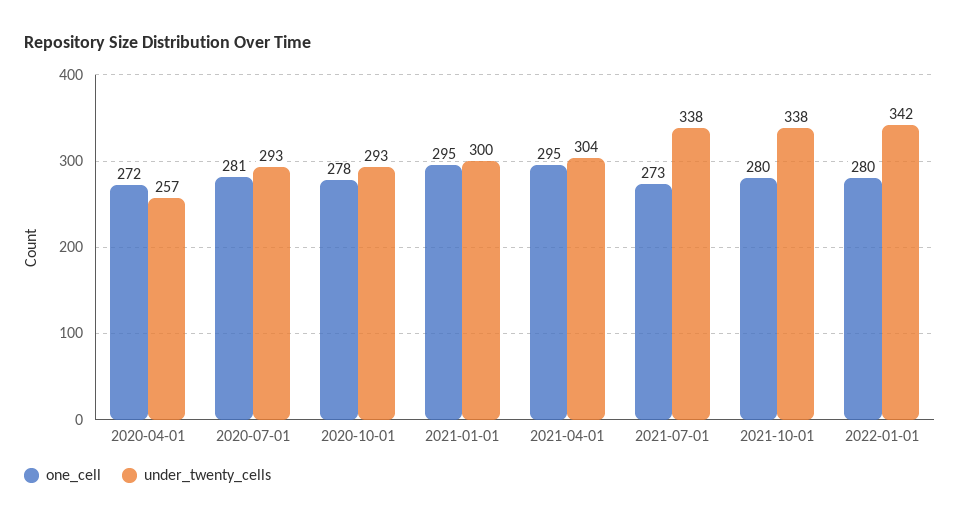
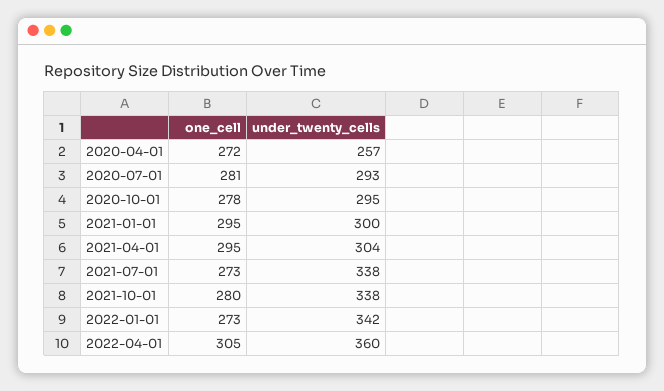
  {
    "one_cell": {
      "2020-04-01": 272,
      "2020-07-01": 281,
      "2020-10-01": 278,
      "2021-01-01": 295,
      "2021-04-01": 295,
      "2021-07-01": 273,
      "2021-10-01": 280,
-     "2022-01-01": 280
+     "2022-01-01": 273,
+     "2022-04-01": 305
    },
    "under_twenty_cells": {
      "2020-04-01": 257,
      "2020-07-01": 293,
-     "2020-10-01": 293,
+     "2020-10-01": 295,
      "2021-01-01": 300,
      "2021-04-01": 304,
      "2021-07-01": 338,
      "2021-10-01": 338,
-     "2022-01-01": 342
+     "2022-01-01": 342,
+     "2022-04-01": 360
    }
  }

